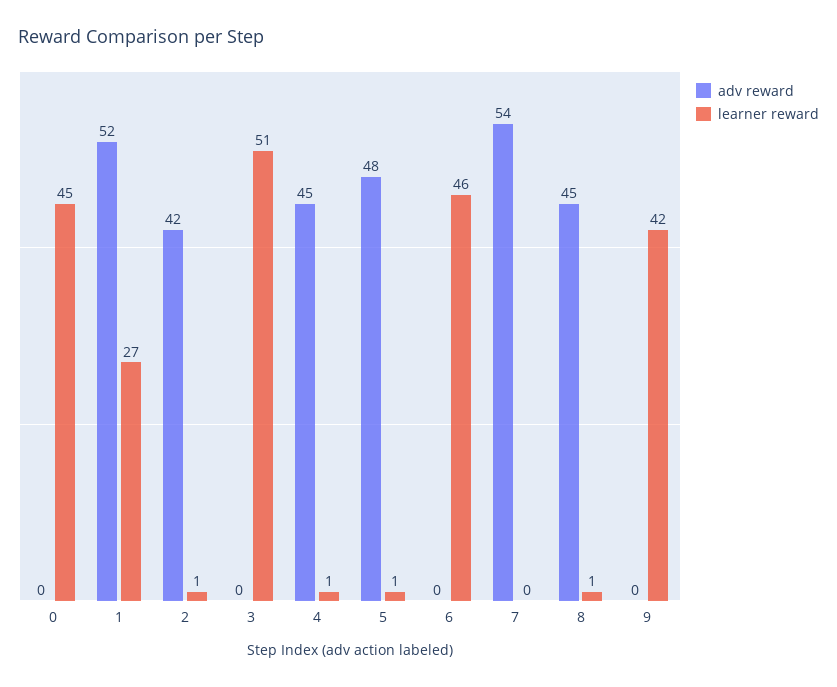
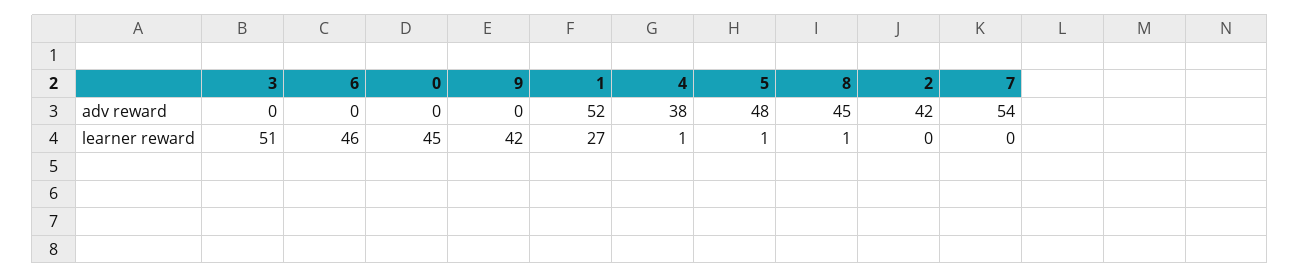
  {
    "adv reward": {
      "0": 0,
      "1": 52,
      "2": 42,
      "3": 0,
-     "4": 45,
+     "4": 38,
      "5": 48,
      "6": 0,
      "7": 54,
      "8": 45,
      "9": 0
    },
    "learner reward": {
      "0": 45,
      "1": 27,
-     "2": 1,
+     "2": 0,
      "3": 51,
      "4": 1,
      "5": 1,
      "6": 46,
      "7": 0,
      "8": 1,
      "9": 42
    }
  }

